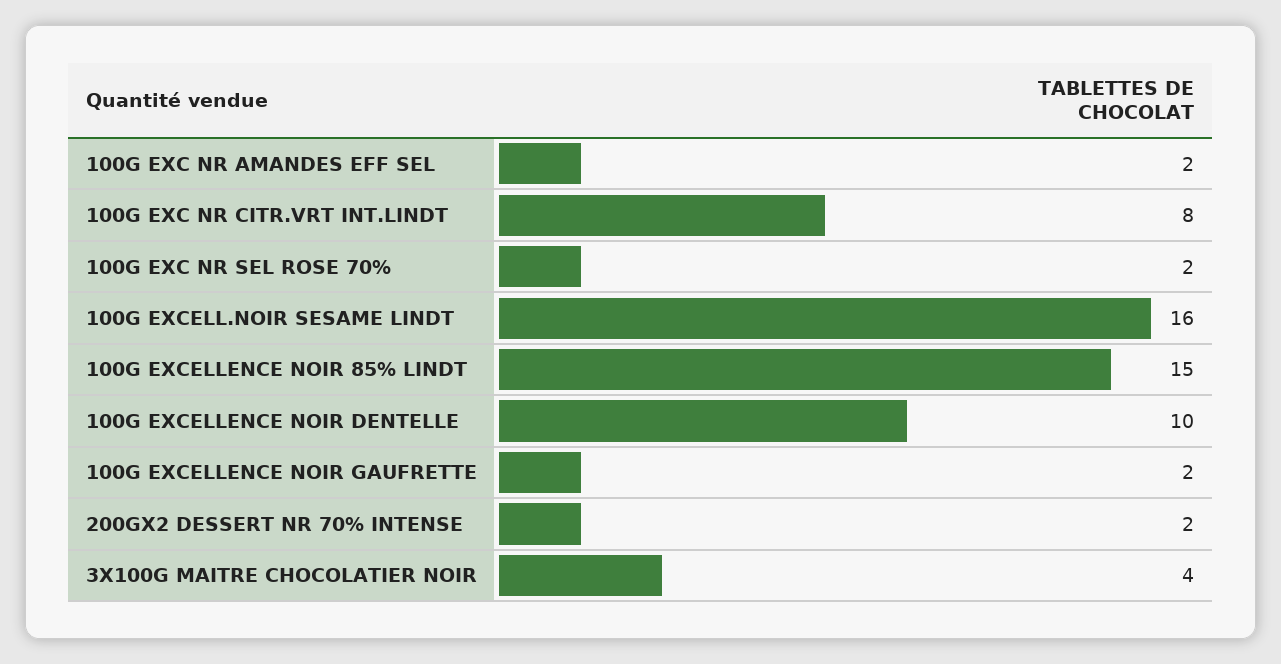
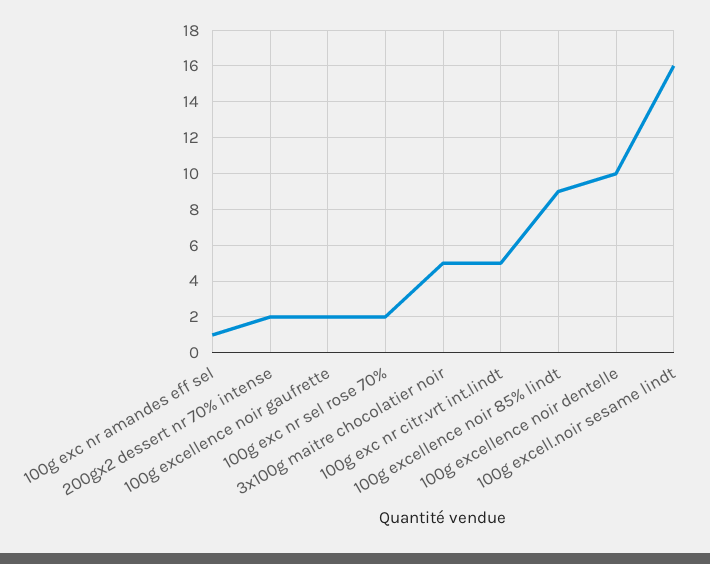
  {
-   "100G EXC NR AMANDES EFF SEL": 2,
+   "100G EXC NR AMANDES EFF SEL": 1,
-   "100G EXC NR CITR.VRT INT.LINDT": 8,
+   "100G EXC NR CITR.VRT INT.LINDT": 5,
    "100G EXC NR SEL ROSE 70%": 2,
    "100G EXCELL.NOIR SESAME LINDT": 16,
-   "100G EXCELLENCE NOIR 85% LINDT": 15,
+   "100G EXCELLENCE NOIR 85% LINDT": 9,
    "100G EXCELLENCE NOIR DENTELLE": 10,
    "100G EXCELLENCE NOIR GAUFRETTE": 2,
    "200GX2 DESSERT NR 70% INTENSE": 2,
-   "3X100G MAITRE CHOCOLATIER NOIR": 4
+   "3X100G MAITRE CHOCOLATIER NOIR": 5
  }

